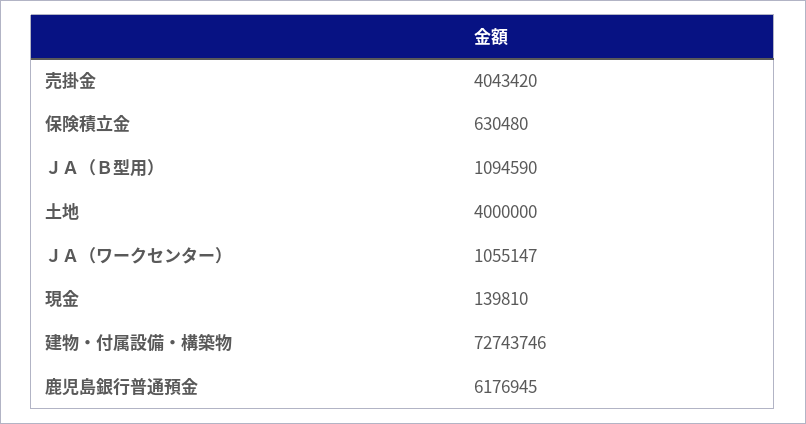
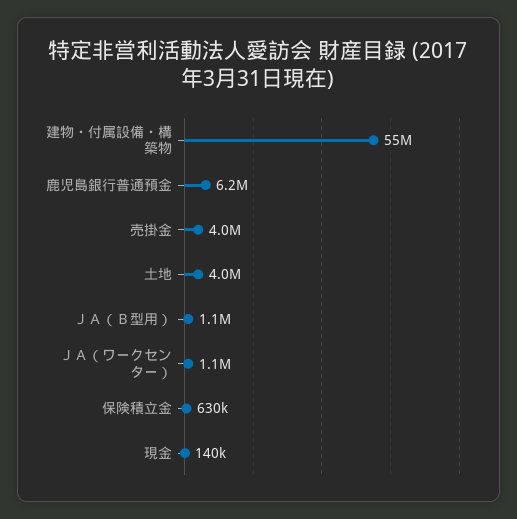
  {
    "売掛金": 4043420,
    "保険積立金": 630480,
    "ＪＡ（Ｂ型用）": 1094590,
    "土地": 4000000,
    "ＪＡ（ワークセンター）": 1055147,
    "現金": 139810,
-   "建物・付属設備・構築物": 72743746,
+   "建物・付属設備・構築物": 55000000,
    "鹿児島銀行普通預金": 6176945
  }

